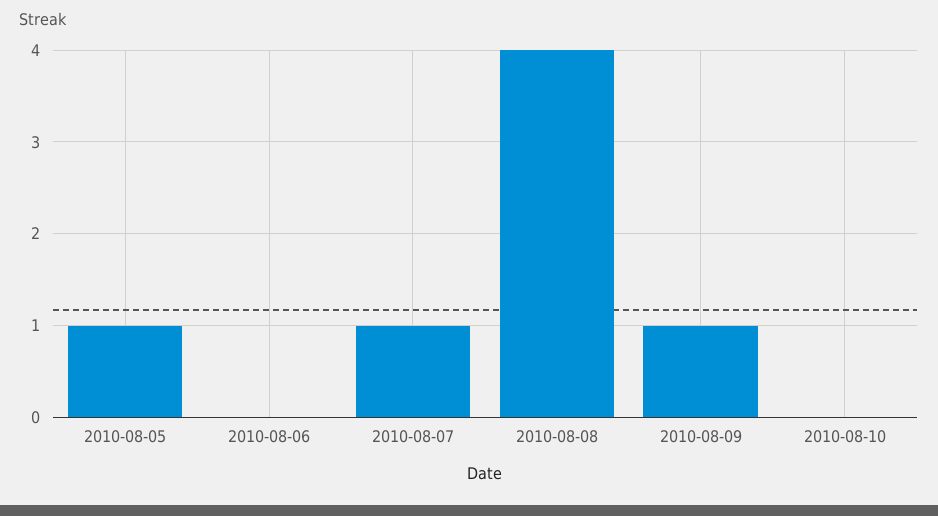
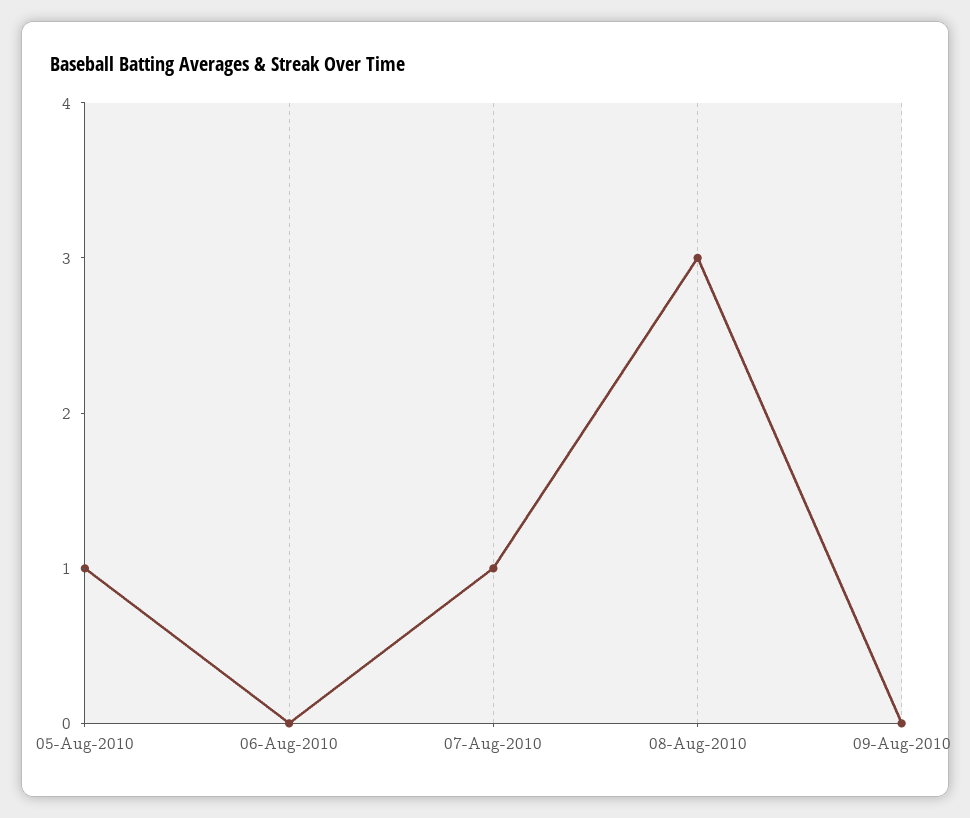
  {
    "2010-08-05": 1,
    "2010-08-06": 0,
    "2010-08-07": 1,
-   "2010-08-08": 4,
+   "2010-08-08": 3,
-   "2010-08-09": 1,
+   "2010-08-09": 0
-   "2010-08-10": 0
  }

